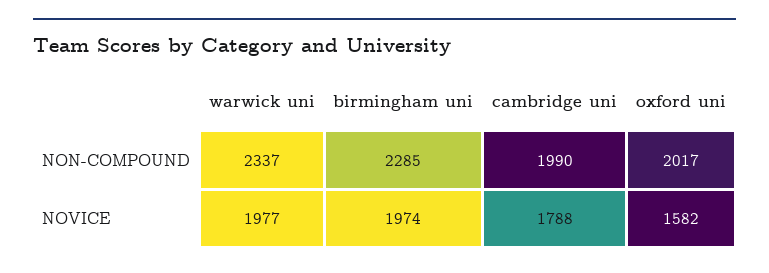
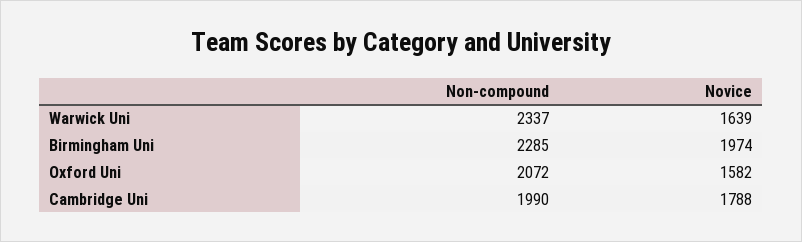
  {
    "warwick uni": {
      "NON-COMPOUND": 2337,
-     "NOVICE": 1977
+     "NOVICE": 1639
    },
    "birmingham uni": {
      "NON-COMPOUND": 2285,
      "NOVICE": 1974
    },
    "cambridge uni": {
      "NON-COMPOUND": 1990,
      "NOVICE": 1788
    },
    "oxford uni": {
-     "NON-COMPOUND": 2017,
+     "NON-COMPOUND": 2072,
      "NOVICE": 1582
    }
  }

